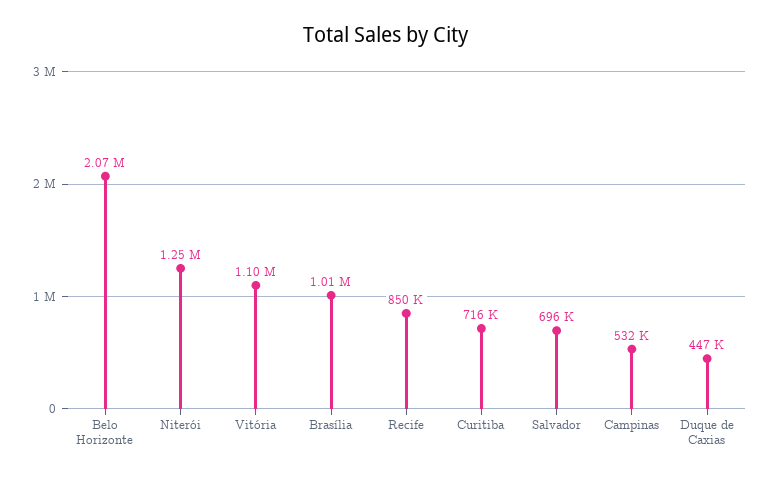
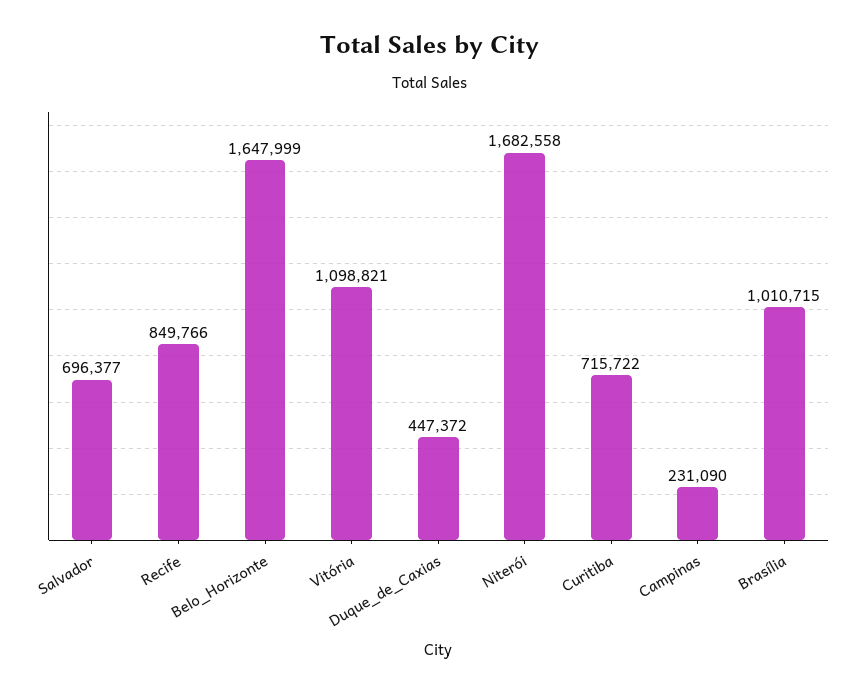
  {
-   "Belo Horizonte": 2070000,
+   "Belo Horizonte": 1647999,
-   "Niterói": 1250000,
+   "Niterói": 1682558,
    "Vitória": 1098821,
    "Brasília": 1010715,
    "Recife": 849766,
    "Curitiba": 715722,
    "Salvador": 696377,
-   "Campinas": 532000,
+   "Campinas": 231090,
    "Duque de Caxias": 447372
  }

